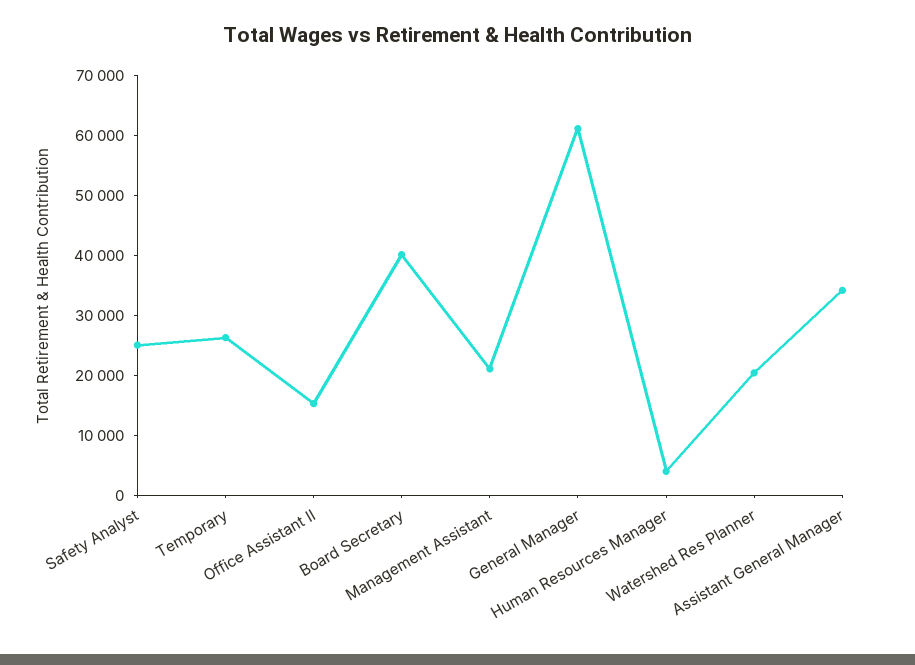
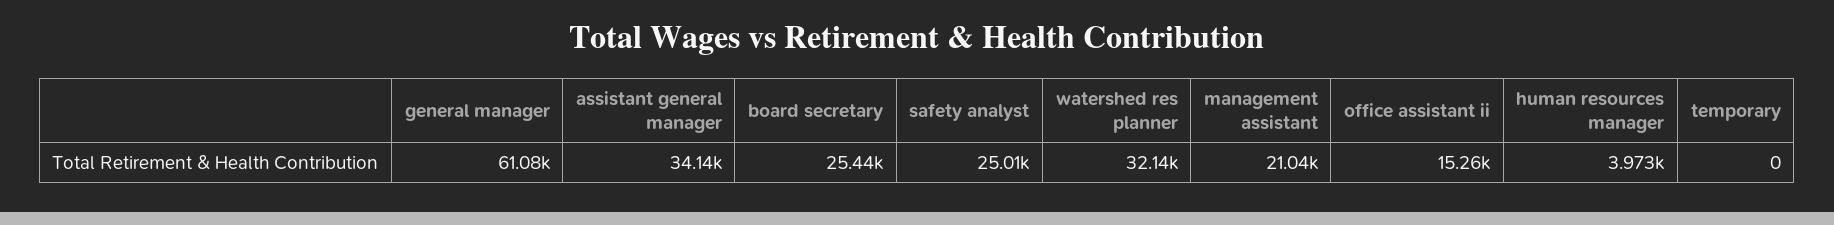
  {
    "Safety Analyst": 25010,
-   "Temporary": 26000,
+   "Temporary": 0,
    "Office Assistant II": 15260,
-   "Board Secretary": 40000,
+   "Board Secretary": 25440,
    "Management Assistant": 21040,
    "General Manager": 61080,
    "Human Resources Manager": 3973,
-   "Watershed Res Planner": 20000,
+   "Watershed Res Planner": 32140,
    "Assistant General Manager": 34140
  }

